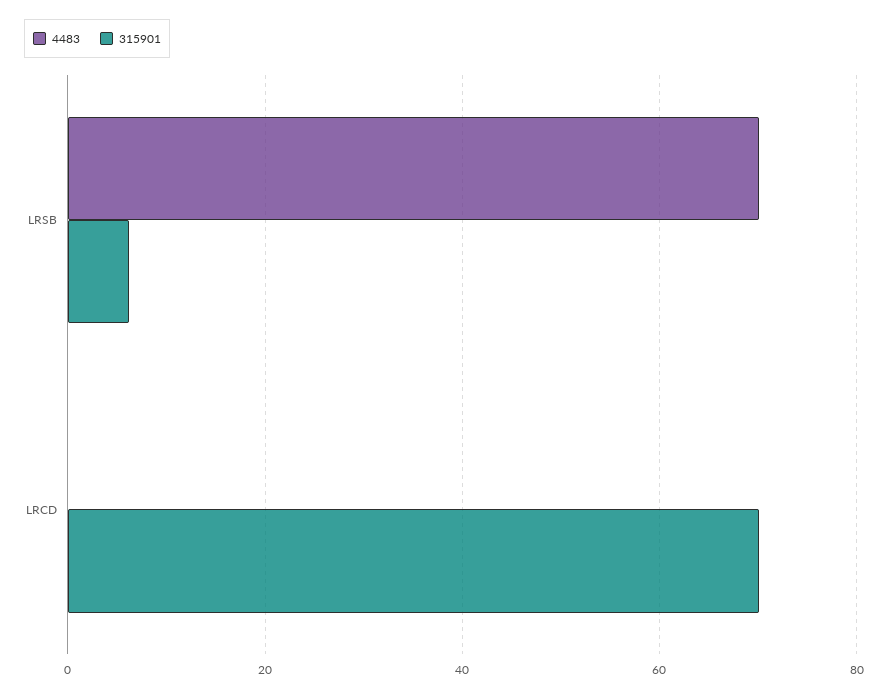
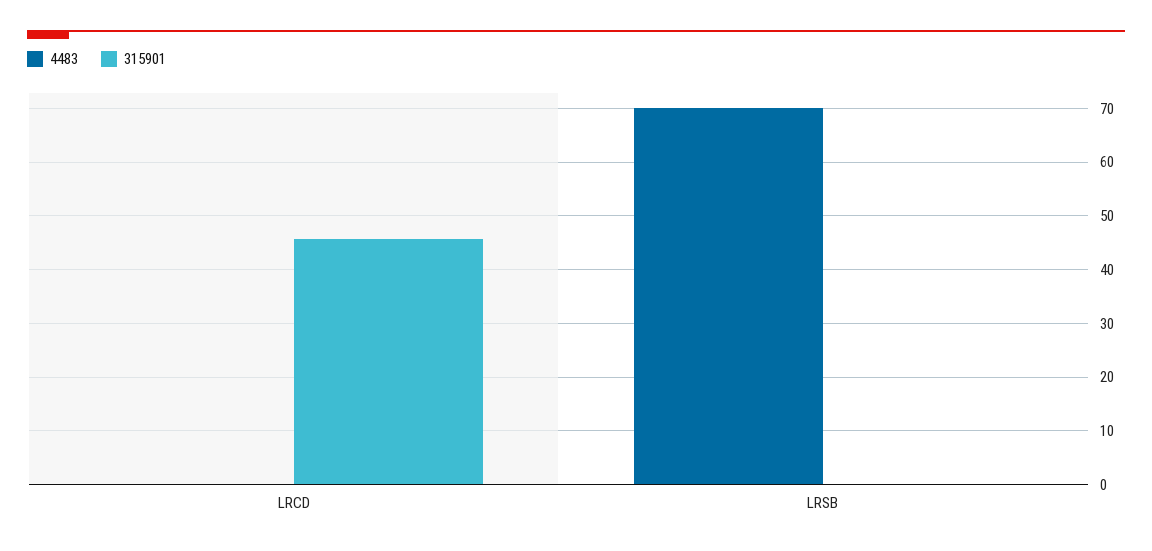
  {
    "4483": {
      "LRSB": 70,
      "LRCD": 0
    },
    "315901": {
-     "LRSB": 6,
+     "LRSB": 0,
-     "LRCD": 70
+     "LRCD": 46
    }
  }

